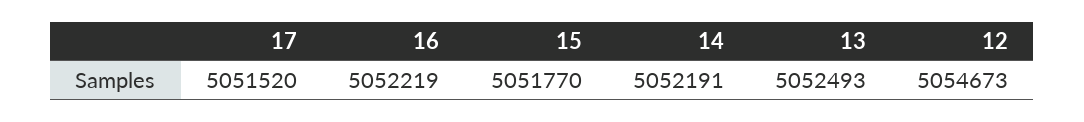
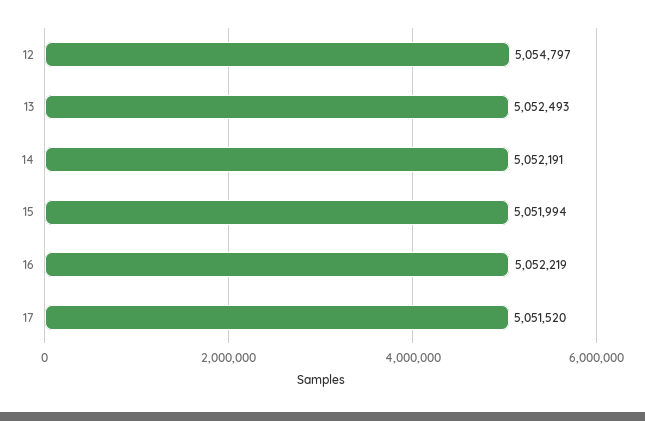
  {
    "17": 5051520,
    "16": 5052219,
-   "15": 5051770,
+   "15": 5051994,
    "14": 5052191,
    "13": 5052493,
-   "12": 5054673
+   "12": 5054797
  }

